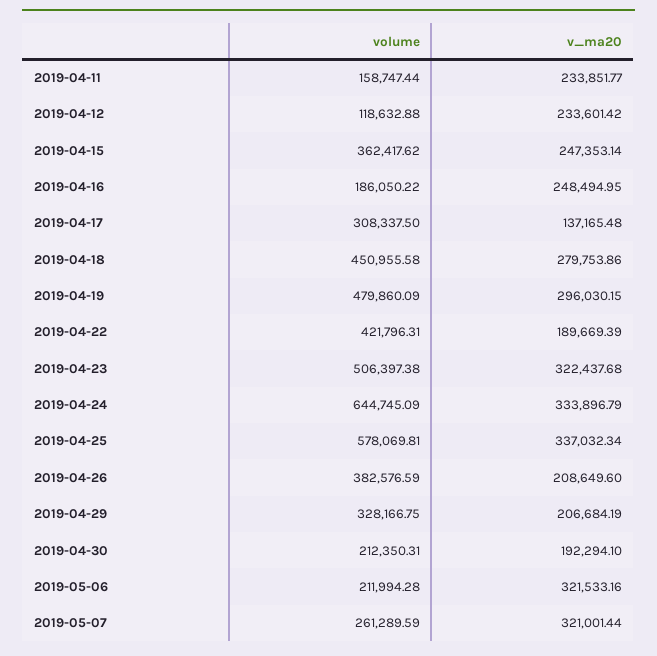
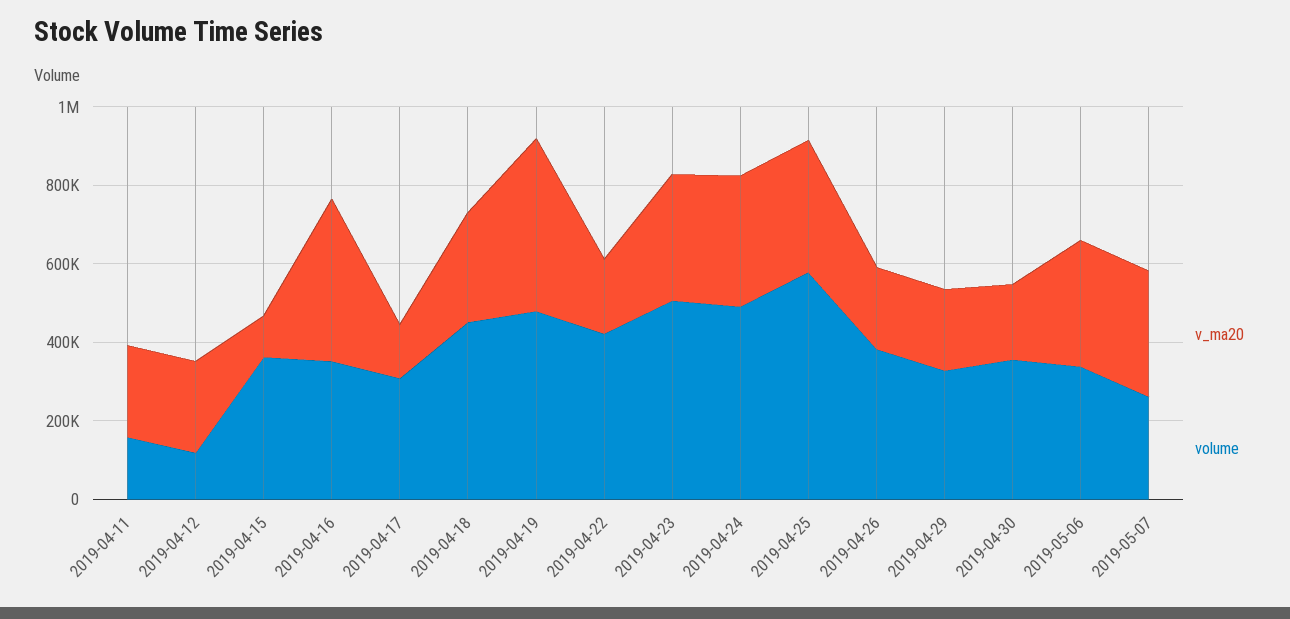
  {
    "volume": {
      "2019-04-11": 158747.44,
      "2019-04-12": 118632.88,
      "2019-04-15": 362417.62,
-     "2019-04-16": 186050.22,
+     "2019-04-16": 350000,
      "2019-04-17": 308337.5,
      "2019-04-18": 450955.58,
      "2019-04-19": 479860.09,
      "2019-04-22": 421796.31,
      "2019-04-23": 506397.38,
-     "2019-04-24": 644745.09,
+     "2019-04-24": 500000,
      "2019-04-25": 578069.81,
      "2019-04-26": 382576.59,
      "2019-04-29": 328166.75,
-     "2019-04-30": 212350.31,
+     "2019-04-30": 350000,
-     "2019-05-06": 211994.28,
+     "2019-05-06": 350000,
      "2019-05-07": 261289.59
    },
    "v_ma20": {
      "2019-04-11": 233851.77,
      "2019-04-12": 233601.42,
-     "2019-04-15": 247353.14,
+     "2019-04-15": 100000,
-     "2019-04-16": 248494.95,
+     "2019-04-16": 400000,
      "2019-04-17": 137165.48,
      "2019-04-18": 279753.86,
-     "2019-04-19": 296030.15,
+     "2019-04-19": 450000,
      "2019-04-22": 189669.39,
      "2019-04-23": 322437.68,
      "2019-04-24": 333896.79,
      "2019-04-25": 337032.34,
      "2019-04-26": 208649.6,
      "2019-04-29": 206684.19,
      "2019-04-30": 192294.1,
      "2019-05-06": 321533.16,
      "2019-05-07": 321001.44
    }
  }

